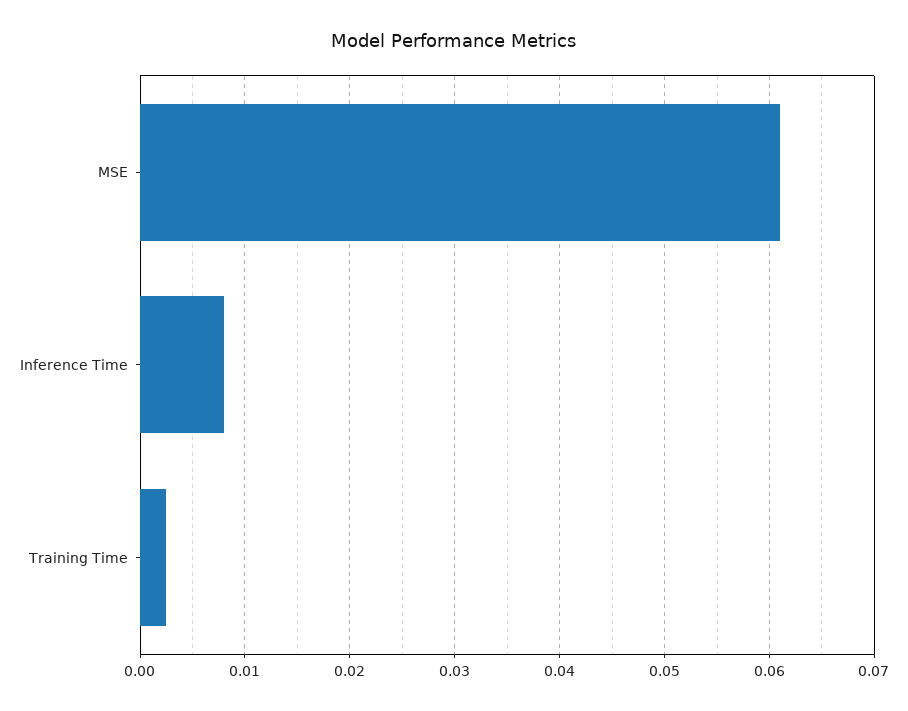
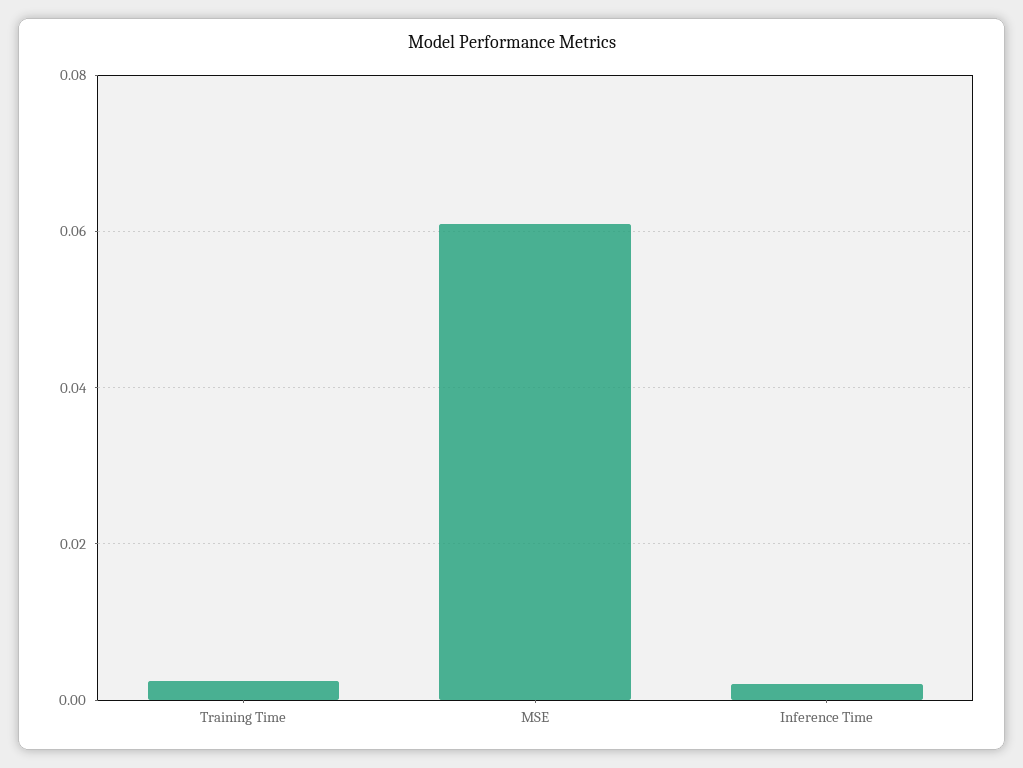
  {
    "MSE": 0.061,
-   "Inference Time": 0.008,
+   "Inference Time": 0.002,
    "Training Time": 0.003
  }

